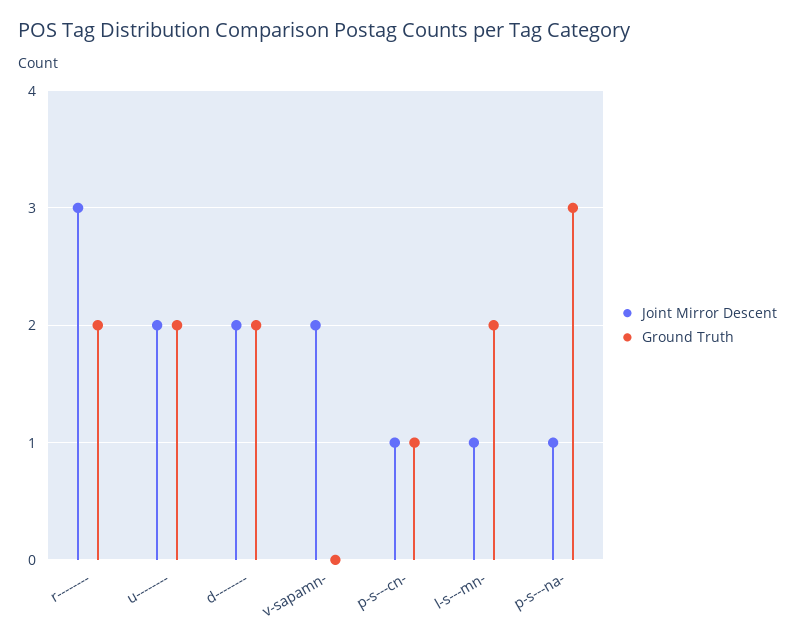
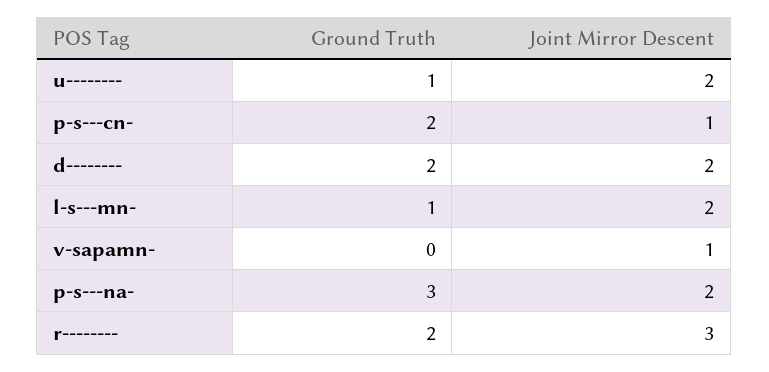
  {
    "Joint Mirror Descent": {
      "r--------": 3,
      "u--------": 2,
      "d--------": 2,
-     "v-sapamn-": 2,
+     "v-sapamn-": 1,
      "p-s---cn-": 1,
-     "l-s---mn-": 1,
+     "l-s---mn-": 2,
-     "p-s---na-": 1
+     "p-s---na-": 2
    },
    "Ground Truth": {
      "r--------": 2,
-     "u--------": 2,
+     "u--------": 1,
      "d--------": 2,
      "v-sapamn-": 0,
-     "p-s---cn-": 1,
+     "p-s---cn-": 2,
-     "l-s---mn-": 2,
+     "l-s---mn-": 1,
      "p-s---na-": 3
    }
  }

